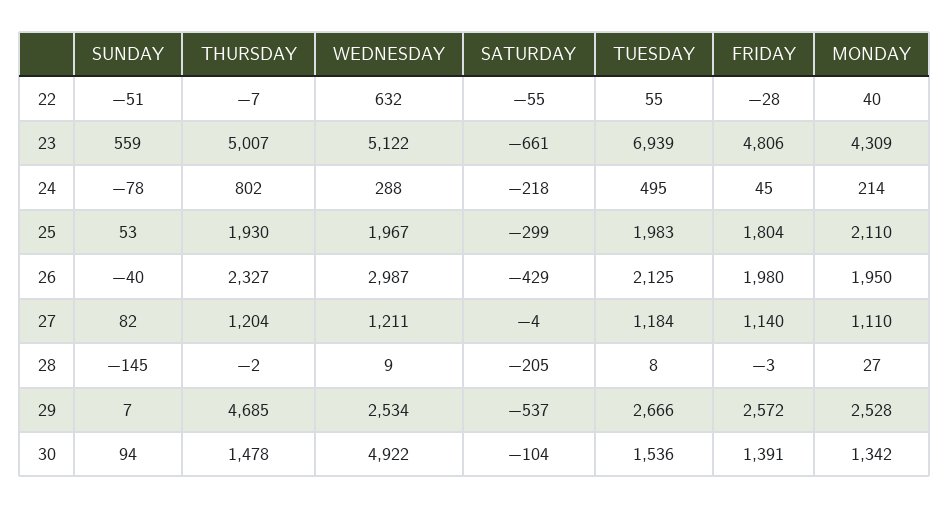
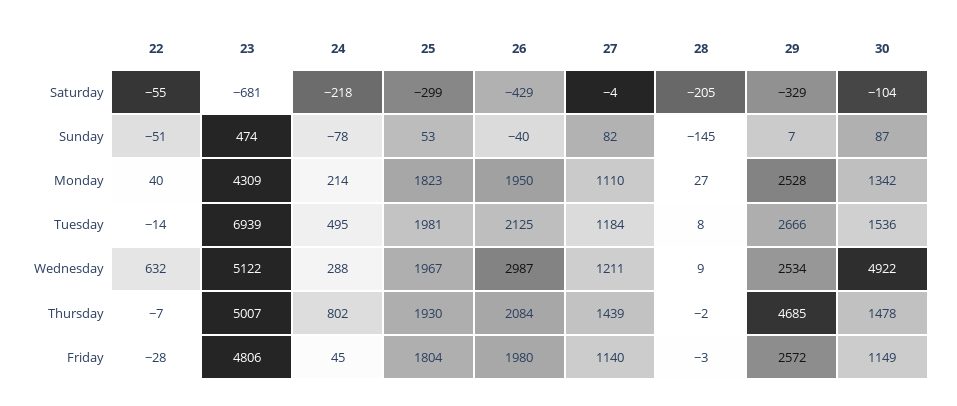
  {
    "SUNDAY": {
      "22": -51,
-     "23": 559,
+     "23": 474,
      "24": -78,
      "25": 53,
      "26": -40,
      "27": 82,
      "28": -145,
      "29": 7,
-     "30": 94
+     "30": 87
    },
    "THURSDAY": {
      "22": -7,
      "23": 5007,
      "24": 802,
      "25": 1930,
-     "26": 2327,
+     "26": 2084,
-     "27": 1204,
+     "27": 1439,
      "28": -2,
      "29": 4685,
      "30": 1478
    },
    "WEDNESDAY": {
      "22": 632,
      "23": 5122,
      "24": 288,
      "25": 1967,
      "26": 2987,
      "27": 1211,
      "28": 9,
      "29": 2534,
      "30": 4922
    },
    "SATURDAY": {
      "22": -55,
-     "23": -661,
+     "23": -681,
      "24": -218,
      "25": -299,
      "26": -429,
      "27": -4,
      "28": -205,
-     "29": -537,
+     "29": -329,
      "30": -104
    },
    "TUESDAY": {
-     "22": 55,
+     "22": -14,
      "23": 6939,
      "24": 495,
-     "25": 1983,
+     "25": 1981,
      "26": 2125,
      "27": 1184,
      "28": 8,
      "29": 2666,
      "30": 1536
    },
    "FRIDAY": {
      "22": -28,
      "23": 4806,
      "24": 45,
      "25": 1804,
      "26": 1980,
      "27": 1140,
      "28": -3,
      "29": 2572,
-     "30": 1391
+     "30": 1149
    },
    "MONDAY": {
      "22": 40,
      "23": 4309,
      "24": 214,
-     "25": 2110,
+     "25": 1823,
      "26": 1950,
      "27": 1110,
      "28": 27,
      "29": 2528,
      "30": 1342
    }
  }

